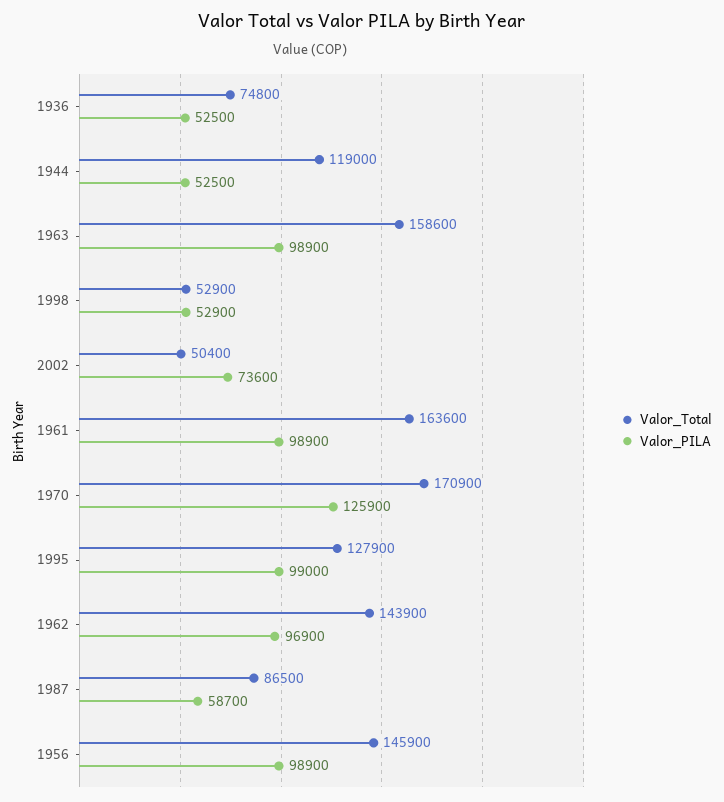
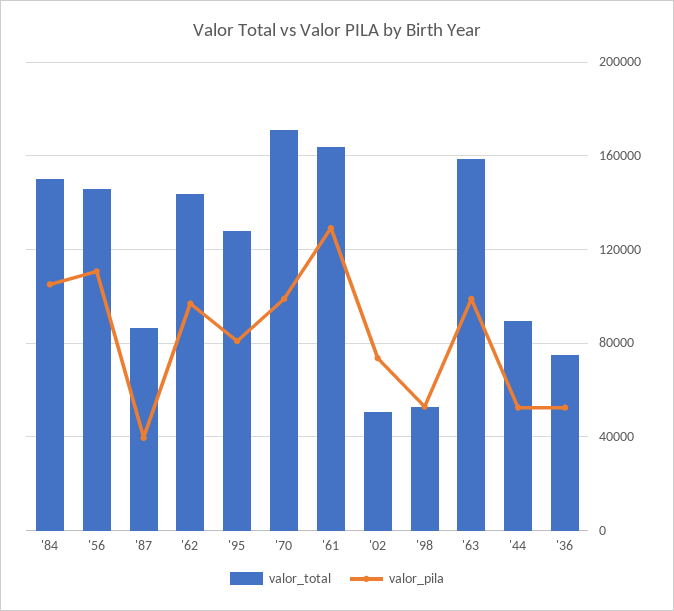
  {
    "Valor_Total": {
      "1936": 74800,
-     "1944": 119000,
+     "1944": 90000,
      "1963": 158600,
      "1998": 52900,
      "2002": 50400,
      "1961": 163600,
      "1970": 170900,
      "1995": 127900,
      "1962": 143900,
      "1987": 86500,
-     "1956": 145900
+     "1956": 145900,
+     "'84": 150000
    },
    "Valor_PILA": {
      "1936": 52500,
      "1944": 52500,
      "1963": 98900,
      "1998": 52900,
      "2002": 73600,
-     "1961": 98900,
+     "1961": 130000,
-     "1970": 125900,
+     "1970": 100000,
-     "1995": 99000,
+     "1995": 80000,
      "1962": 96900,
-     "1987": 58700,
+     "1987": 40000,
-     "1956": 98900
+     "1956": 110000,
+     "'84": 105000
    }
  }

